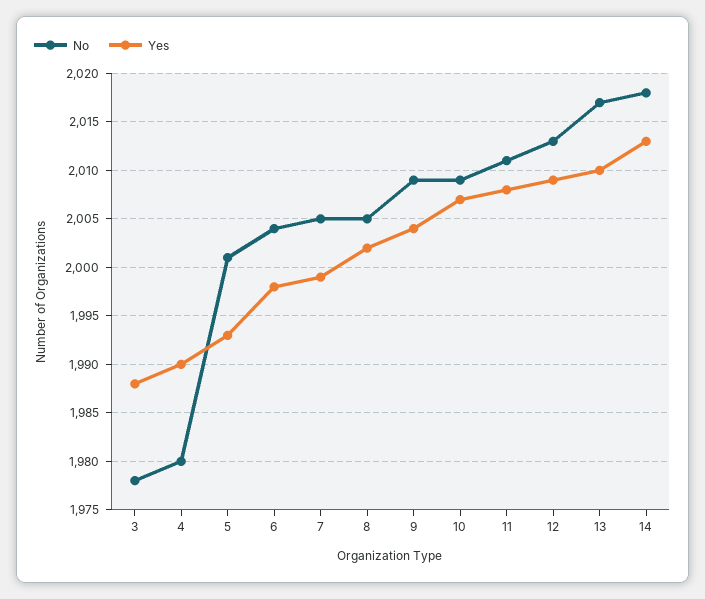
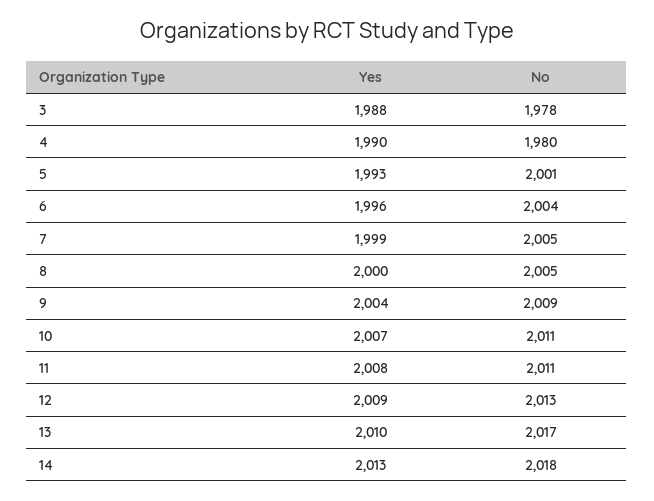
  {
    "No": {
      "3": 1978,
      "4": 1980,
      "5": 2001,
      "6": 2004,
      "7": 2005,
      "8": 2005,
      "9": 2009,
-     "10": 2009,
+     "10": 2011,
      "11": 2011,
      "12": 2013,
      "13": 2017,
      "14": 2018
    },
    "Yes": {
      "3": 1988,
      "4": 1990,
      "5": 1993,
-     "6": 1998,
+     "6": 1996,
      "7": 1999,
-     "8": 2002,
+     "8": 2000,
      "9": 2004,
      "10": 2007,
      "11": 2008,
      "12": 2009,
      "13": 2010,
      "14": 2013
    }
  }

